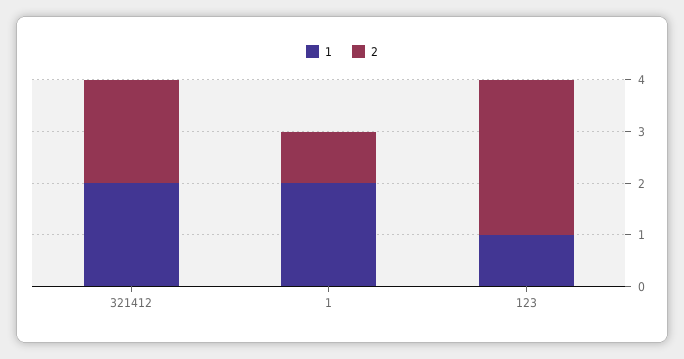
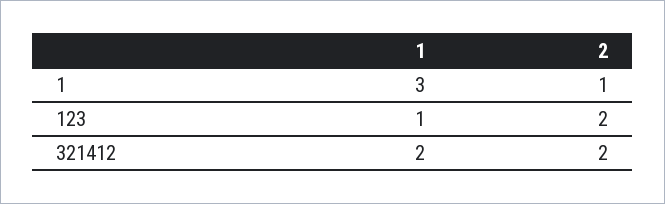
  {
    "1": {
      "321412": 2,
-     "1": 2,
+     "1": 3,
      "123": 1
    },
    "2": {
      "321412": 2,
      "1": 1,
-     "123": 3
+     "123": 2
    }
  }

